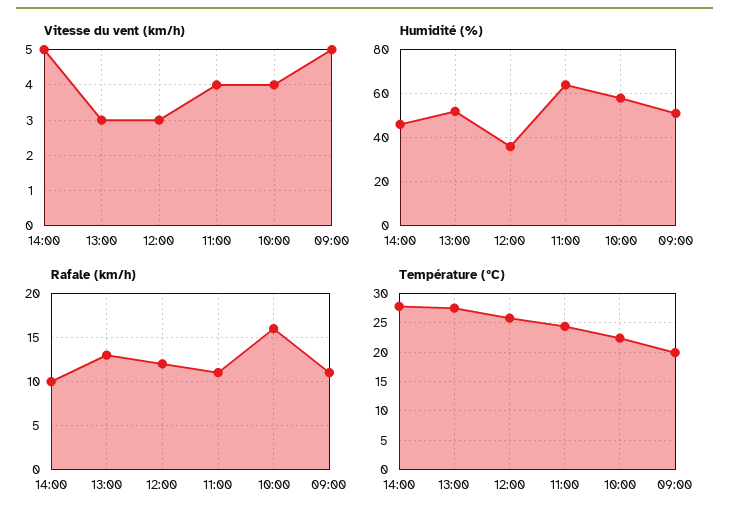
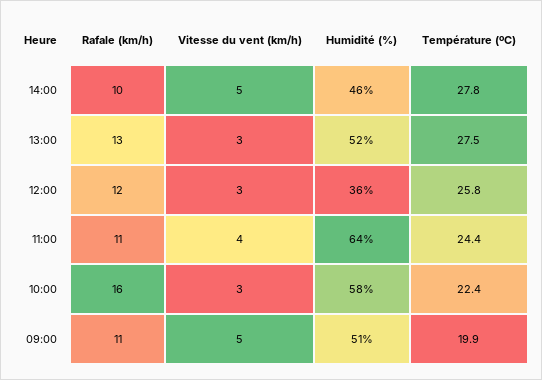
  {
    "Vitesse du vent (km/h)": {
      "14:00": 5,
      "13:00": 3,
      "12:00": 3,
      "11:00": 4,
-     "10:00": 4,
+     "10:00": 3,
      "09:00": 5
    },
    "Humidité (%)": {
      "14:00": 46,
      "13:00": 52,
      "12:00": 36,
      "11:00": 64,
      "10:00": 58,
      "09:00": 51
    },
    "Rafale (km/h)": {
      "14:00": 10,
      "13:00": 13,
      "12:00": 12,
      "11:00": 11,
      "10:00": 16,
      "09:00": 11
    },
    "Température (ºC)": {
      "14:00": 27.8,
      "13:00": 27.5,
      "12:00": 25.8,
      "11:00": 24.4,
      "10:00": 22.4,
      "09:00": 19.9
    }
  }

